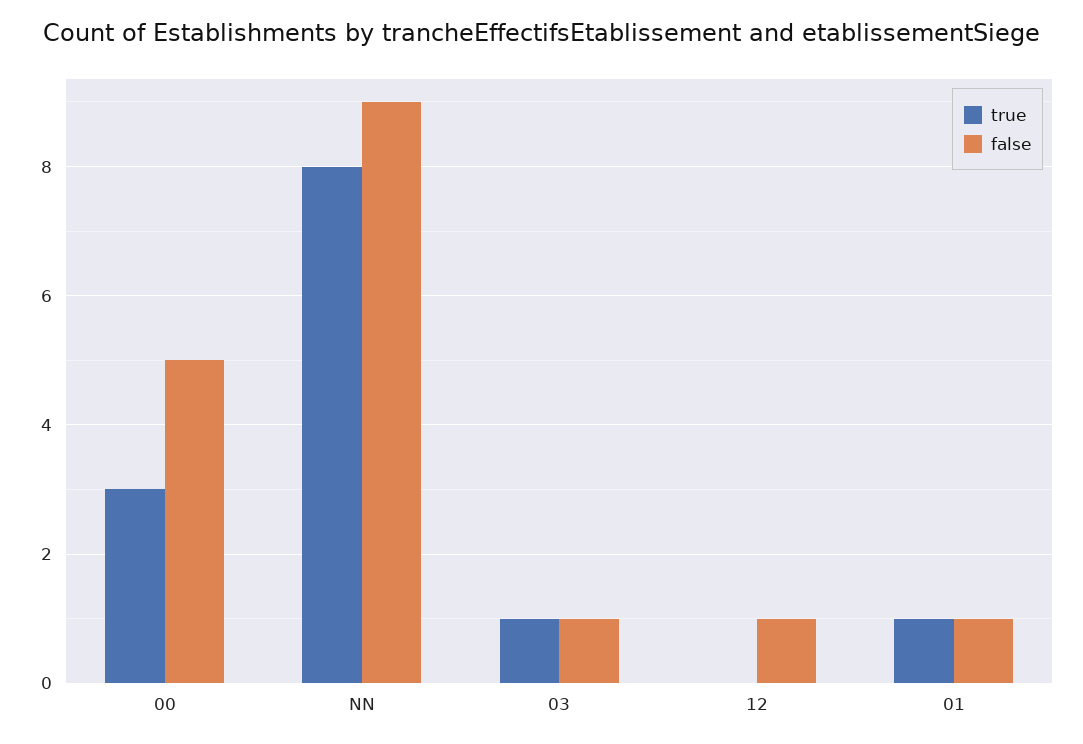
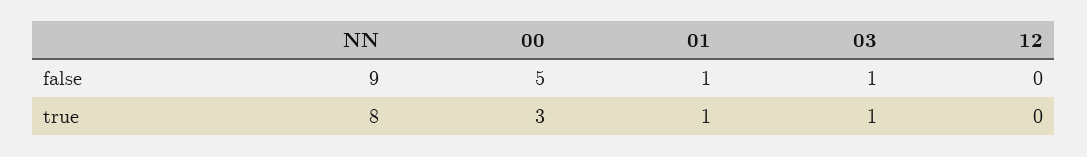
  {
    "true": {
      "00": 3,
      "NN": 8,
      "03": 1,
      "12": 0,
      "01": 1
    },
    "false": {
      "00": 5,
      "NN": 9,
      "03": 1,
-     "12": 1,
+     "12": 0,
      "01": 1
    }
  }

